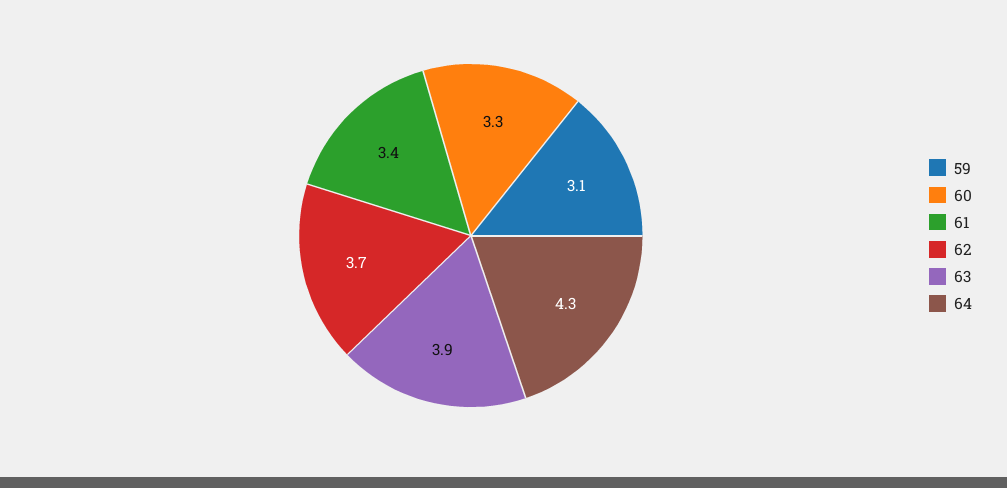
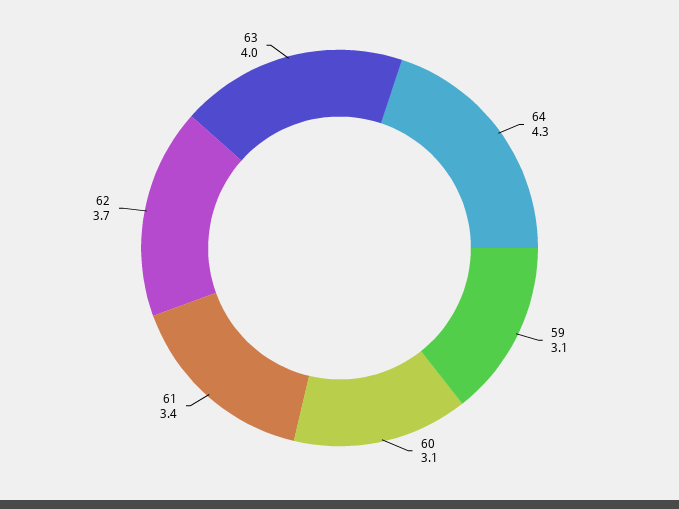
  {
    "59": 3.1,
-   "60": 3.3,
+   "60": 3.1,
    "61": 3.4,
    "62": 3.7,
-   "63": 3.9,
+   "63": 4,
    "64": 4.3
  }

